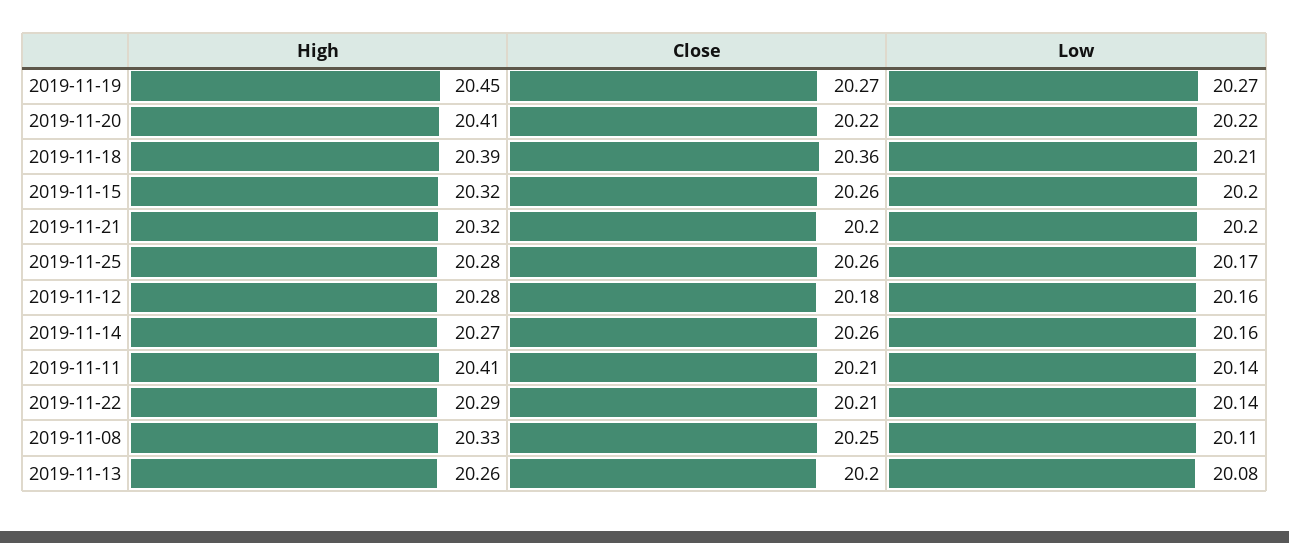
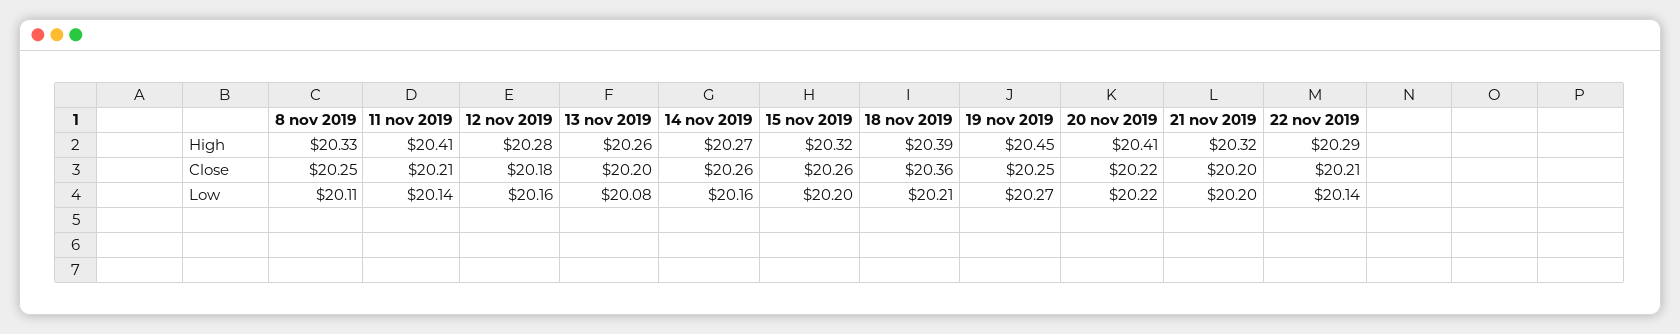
  {
    "High": {
      "2019-11-19": 20.45,
      "2019-11-20": 20.41,
      "2019-11-18": 20.39,
      "2019-11-15": 20.32,
      "2019-11-21": 20.32,
-     "2019-11-25": 20.28,
      "2019-11-12": 20.28,
      "2019-11-14": 20.27,
      "2019-11-11": 20.41,
      "2019-11-22": 20.29,
      "2019-11-08": 20.33,
      "2019-11-13": 20.26
    },
    "Close": {
-     "2019-11-19": 20.27,
+     "2019-11-19": 20.25,
      "2019-11-20": 20.22,
      "2019-11-18": 20.36,
      "2019-11-15": 20.26,
      "2019-11-21": 20.2,
-     "2019-11-25": 20.26,
      "2019-11-12": 20.18,
      "2019-11-14": 20.26,
      "2019-11-11": 20.21,
      "2019-11-22": 20.21,
      "2019-11-08": 20.25,
      "2019-11-13": 20.2
    },
    "Low": {
      "2019-11-19": 20.27,
      "2019-11-20": 20.22,
      "2019-11-18": 20.21,
      "2019-11-15": 20.2,
      "2019-11-21": 20.2,
-     "2019-11-25": 20.17,
      "2019-11-12": 20.16,
      "2019-11-14": 20.16,
      "2019-11-11": 20.14,
      "2019-11-22": 20.14,
      "2019-11-08": 20.11,
      "2019-11-13": 20.08
    }
  }

